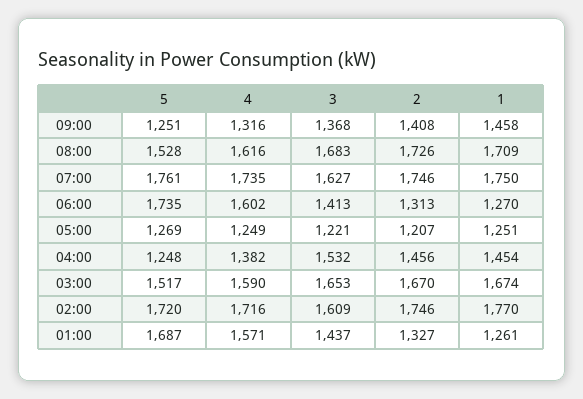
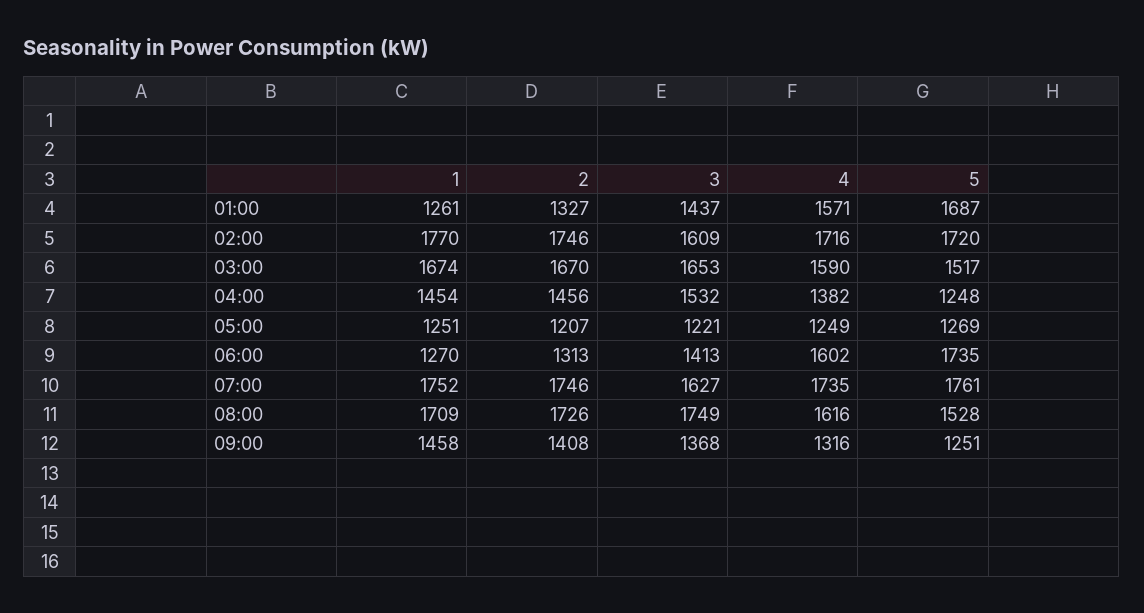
  {
    "5": {
      "09:00": 1251,
      "08:00": 1528,
      "07:00": 1761,
      "06:00": 1735,
      "05:00": 1269,
      "04:00": 1248,
      "03:00": 1517,
      "02:00": 1720,
      "01:00": 1687
    },
    "4": {
      "09:00": 1316,
      "08:00": 1616,
      "07:00": 1735,
      "06:00": 1602,
      "05:00": 1249,
      "04:00": 1382,
      "03:00": 1590,
      "02:00": 1716,
      "01:00": 1571
    },
    "3": {
      "09:00": 1368,
-     "08:00": 1683,
+     "08:00": 1749,
      "07:00": 1627,
      "06:00": 1413,
      "05:00": 1221,
      "04:00": 1532,
      "03:00": 1653,
      "02:00": 1609,
      "01:00": 1437
    },
    "2": {
      "09:00": 1408,
      "08:00": 1726,
      "07:00": 1746,
      "06:00": 1313,
      "05:00": 1207,
      "04:00": 1456,
      "03:00": 1670,
      "02:00": 1746,
      "01:00": 1327
    },
    "1": {
      "09:00": 1458,
      "08:00": 1709,
-     "07:00": 1750,
+     "07:00": 1752,
      "06:00": 1270,
      "05:00": 1251,
      "04:00": 1454,
      "03:00": 1674,
      "02:00": 1770,
      "01:00": 1261
    }
  }

